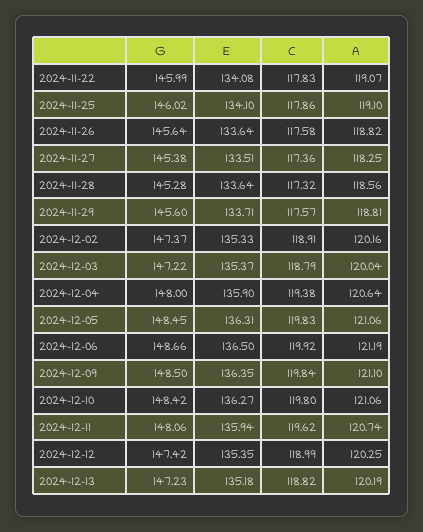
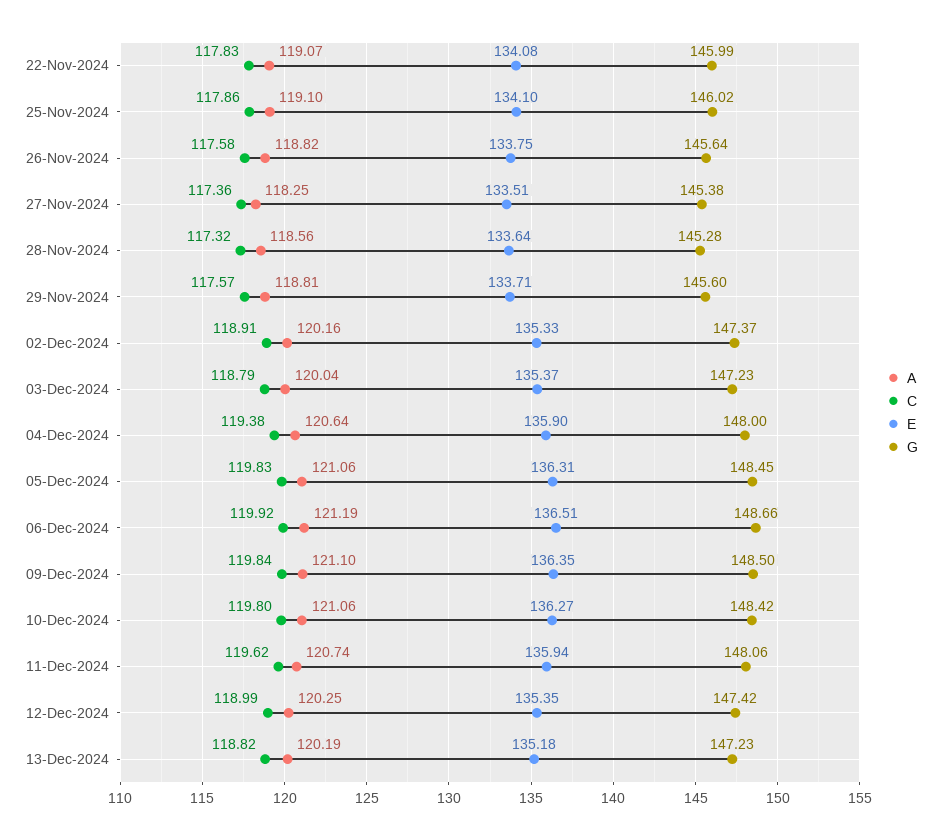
  {
    "G": {
      "2024-11-22": 145.99,
      "2024-11-25": 146.02,
      "2024-11-26": 145.64,
      "2024-11-27": 145.38,
      "2024-11-28": 145.28,
      "2024-11-29": 145.6,
      "2024-12-02": 147.37,
-     "2024-12-03": 147.22,
+     "2024-12-03": 147.23,
      "2024-12-04": 148,
      "2024-12-05": 148.45,
      "2024-12-06": 148.66,
      "2024-12-09": 148.5,
      "2024-12-10": 148.42,
      "2024-12-11": 148.06,
      "2024-12-12": 147.42,
      "2024-12-13": 147.23
    },
    "E": {
      "2024-11-22": 134.08,
      "2024-11-25": 134.1,
-     "2024-11-26": 133.64,
+     "2024-11-26": 133.75,
      "2024-11-27": 133.51,
      "2024-11-28": 133.64,
      "2024-11-29": 133.71,
      "2024-12-02": 135.33,
      "2024-12-03": 135.37,
      "2024-12-04": 135.9,
      "2024-12-05": 136.31,
-     "2024-12-06": 136.5,
+     "2024-12-06": 136.51,
      "2024-12-09": 136.35,
      "2024-12-10": 136.27,
      "2024-12-11": 135.94,
      "2024-12-12": 135.35,
      "2024-12-13": 135.18
    },
    "C": {
      "2024-11-22": 117.83,
      "2024-11-25": 117.86,
      "2024-11-26": 117.58,
      "2024-11-27": 117.36,
      "2024-11-28": 117.32,
      "2024-11-29": 117.57,
      "2024-12-02": 118.91,
      "2024-12-03": 118.79,
      "2024-12-04": 119.38,
      "2024-12-05": 119.83,
      "2024-12-06": 119.92,
      "2024-12-09": 119.84,
      "2024-12-10": 119.8,
      "2024-12-11": 119.62,
      "2024-12-12": 118.99,
      "2024-12-13": 118.82
    },
    "A": {
      "2024-11-22": 119.07,
      "2024-11-25": 119.1,
      "2024-11-26": 118.82,
      "2024-11-27": 118.25,
      "2024-11-28": 118.56,
      "2024-11-29": 118.81,
      "2024-12-02": 120.16,
      "2024-12-03": 120.04,
      "2024-12-04": 120.64,
      "2024-12-05": 121.06,
      "2024-12-06": 121.19,
      "2024-12-09": 121.1,
      "2024-12-10": 121.06,
      "2024-12-11": 120.74,
      "2024-12-12": 120.25,
      "2024-12-13": 120.19
    }
  }

